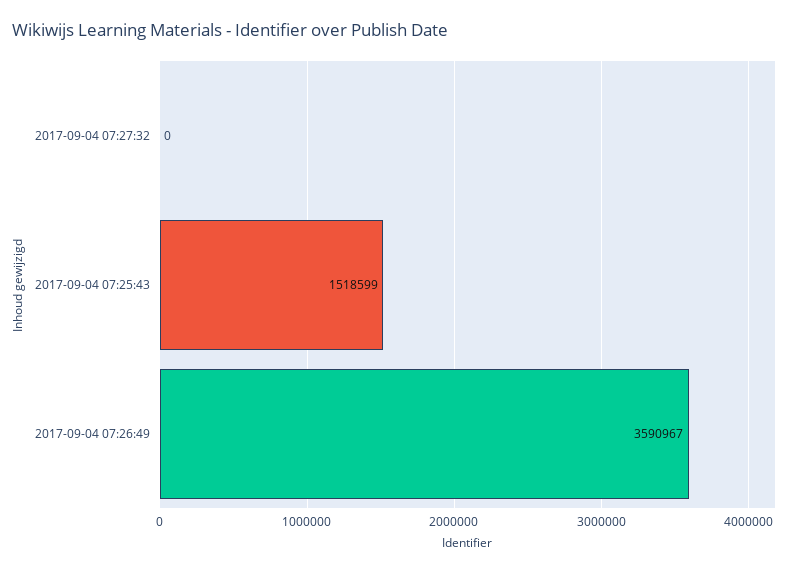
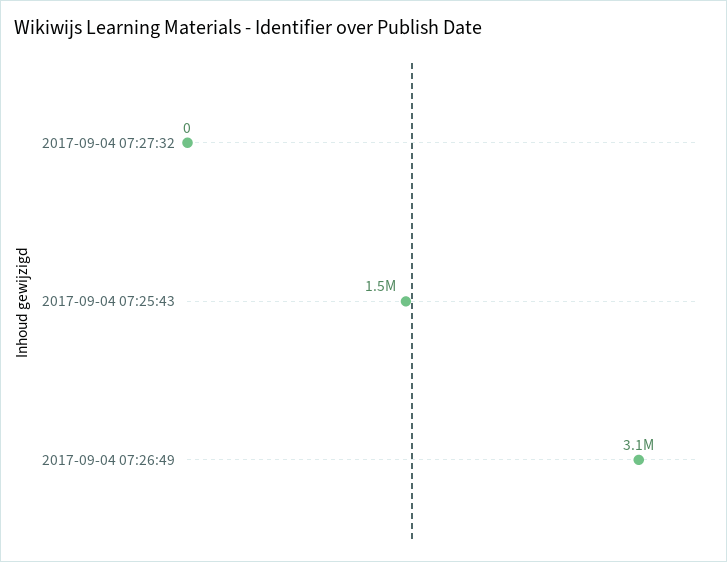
  {
    "2017-09-04 07:27:32": 0,
    "2017-09-04 07:25:43": 1518599,
-   "2017-09-04 07:26:49": 3590967
+   "2017-09-04 07:26:49": 3100000
  }

